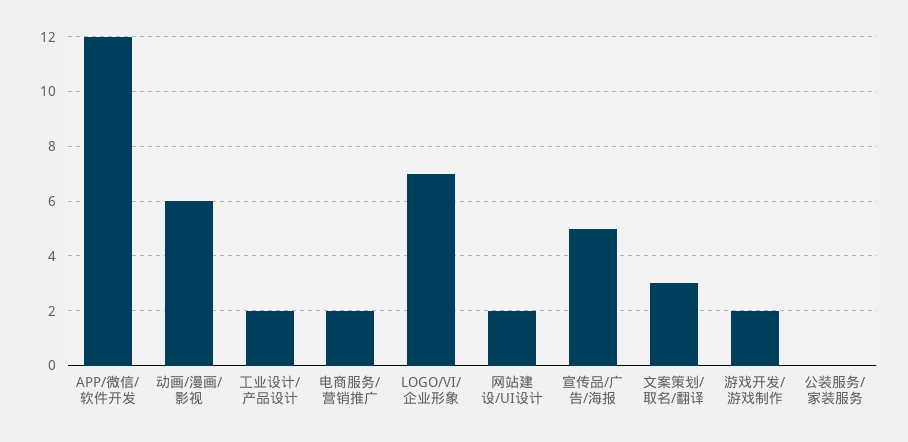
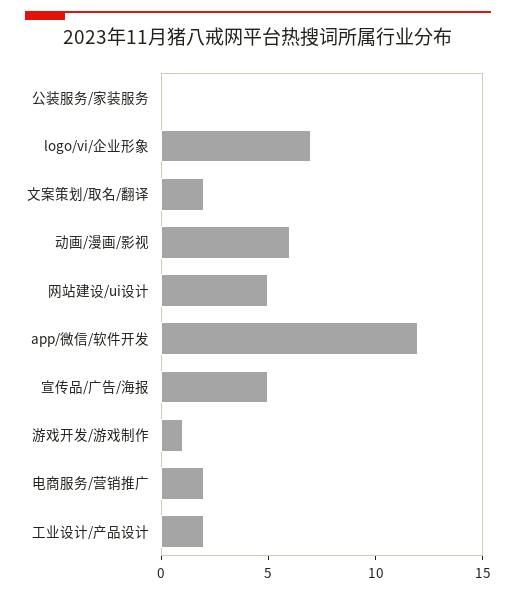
  {
    "APP/微信/软件开发": 12,
    "动画/漫画/影视": 6,
    "工业设计/产品设计": 2,
    "电商服务/营销推广": 2,
    "LOGO/VI/企业形象": 7,
-   "网站建设/UI设计": 2,
+   "网站建设/UI设计": 5,
    "宣传品/广告/海报": 5,
-   "文案策划/取名/翻译": 3,
+   "文案策划/取名/翻译": 2,
-   "游戏开发/游戏制作": 2,
+   "游戏开发/游戏制作": 1,
    "公装服务/家装服务": 0
  }

